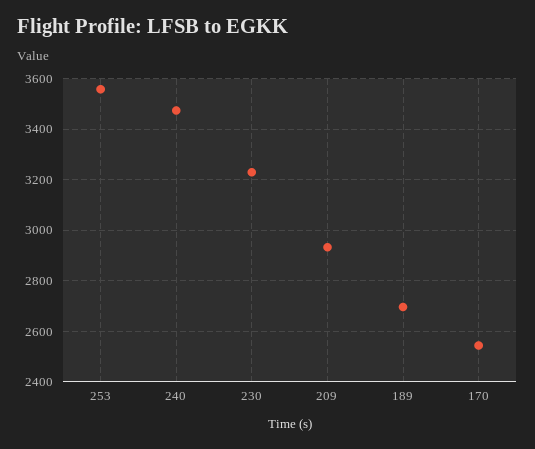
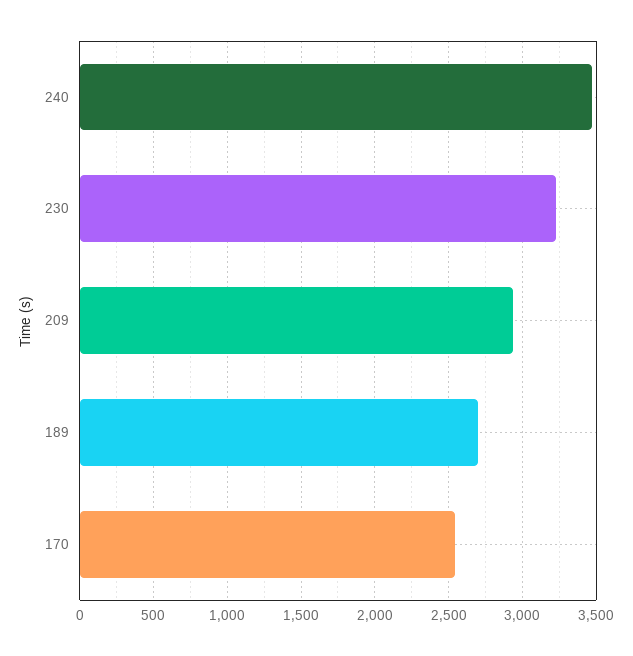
  {
-   "253": 3550,
    "240": 3475,
    "230": 3225,
    "209": 2925,
    "189": 2700,
    "170": 2550
  }

